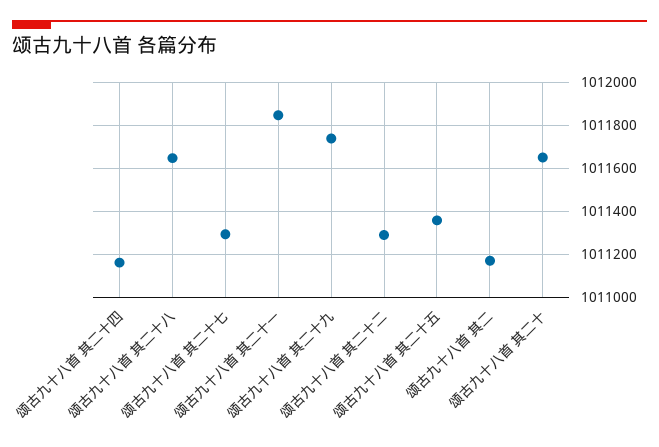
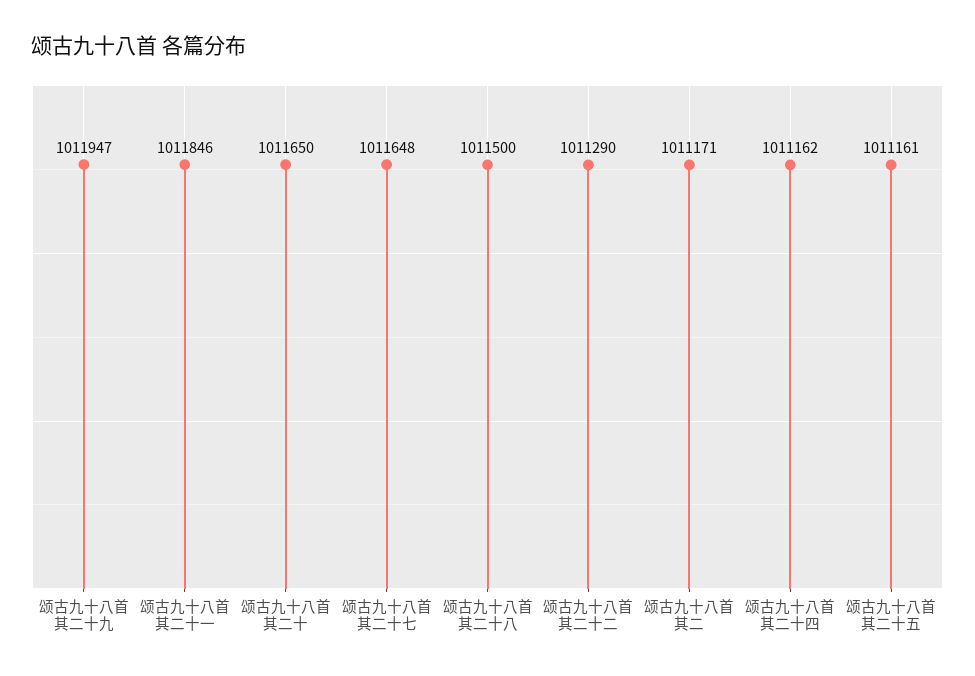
  {
    "颂古九十八首 其二十四": 1011162,
-   "颂古九十八首 其二十八": 1011650,
+   "颂古九十八首 其二十八": 1011500,
-   "颂古九十八首 其二十七": 1011300,
+   "颂古九十八首 其二十七": 1011648,
    "颂古九十八首 其二十一": 1011846,
-   "颂古九十八首 其二十九": 1011750,
+   "颂古九十八首 其二十九": 1011947,
    "颂古九十八首 其二十二": 1011290,
-   "颂古九十八首 其二十五": 1011350,
+   "颂古九十八首 其二十五": 1011161,
    "颂古九十八首 其二": 1011171,
    "颂古九十八首 其二十": 1011650
  }

